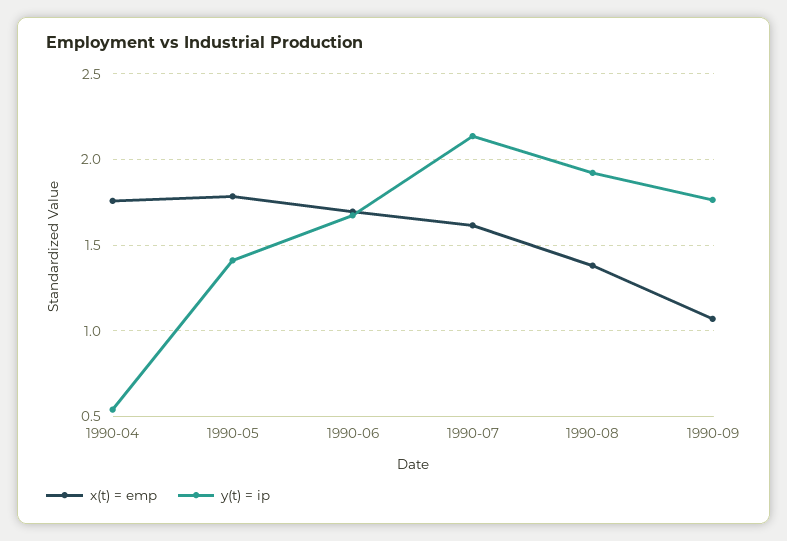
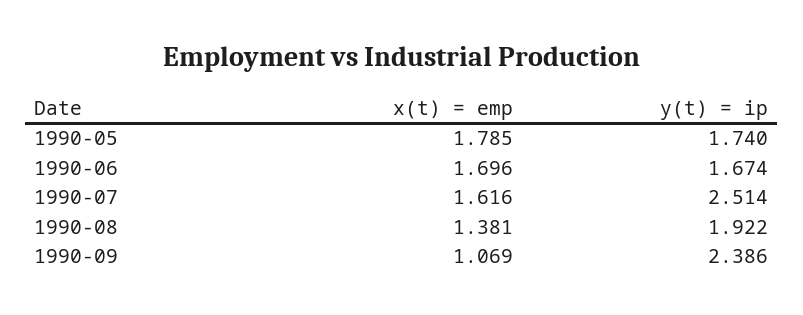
  {
    "x(t) = emp": {
-     "1990-04": 1.75,
      "1990-05": 1.785,
      "1990-06": 1.696,
      "1990-07": 1.616,
      "1990-08": 1.381,
      "1990-09": 1.069
    },
    "y(t) = ip": {
-     "1990-04": 0.55,
-     "1990-05": 1.4,
+     "1990-05": 1.74,
      "1990-06": 1.674,
-     "1990-07": 2.15,
+     "1990-07": 2.514,
      "1990-08": 1.922,
-     "1990-09": 1.75
+     "1990-09": 2.386
    }
  }

